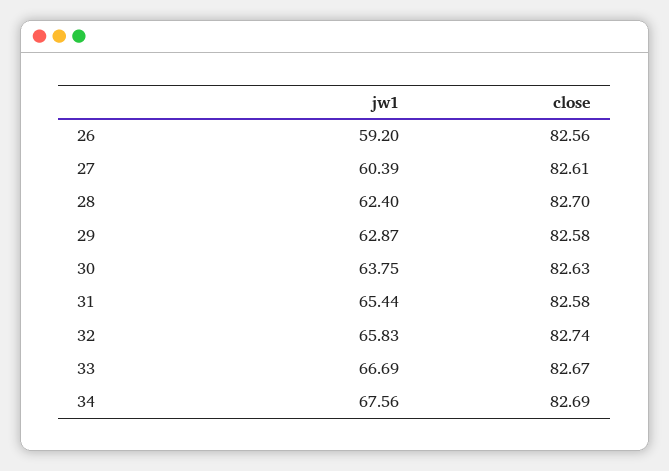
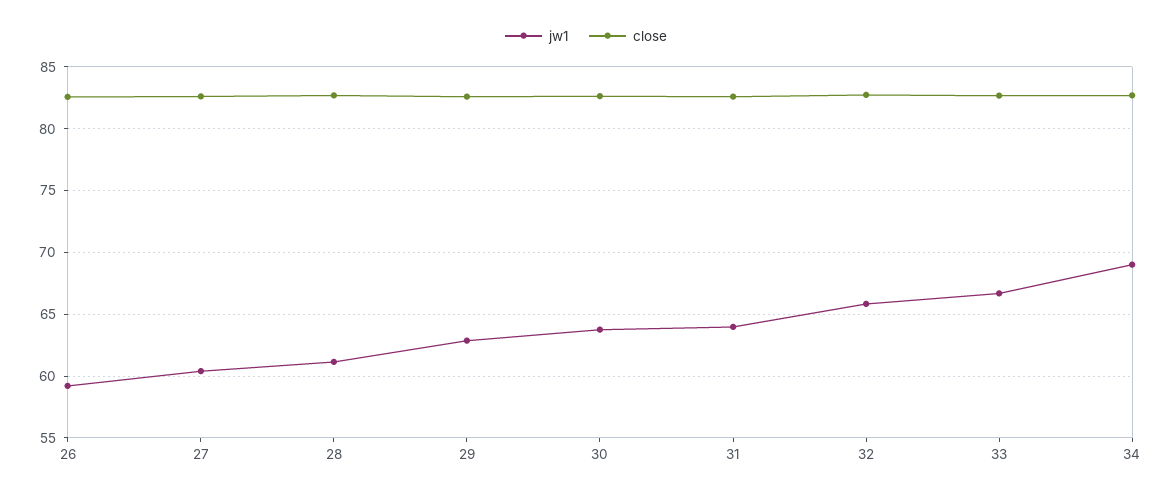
  {
    "jw1": {
      "26": 59.2,
      "27": 60.39,
-     "28": 62.4,
+     "28": 61,
      "29": 62.87,
      "30": 63.75,
-     "31": 65.44,
+     "31": 64,
      "32": 65.83,
      "33": 66.69,
-     "34": 67.56
+     "34": 69
    },
    "close": {
      "26": 82.56,
      "27": 82.61,
      "28": 82.7,
      "29": 82.58,
      "30": 82.63,
      "31": 82.58,
      "32": 82.74,
      "33": 82.67,
      "34": 82.69
    }
  }

